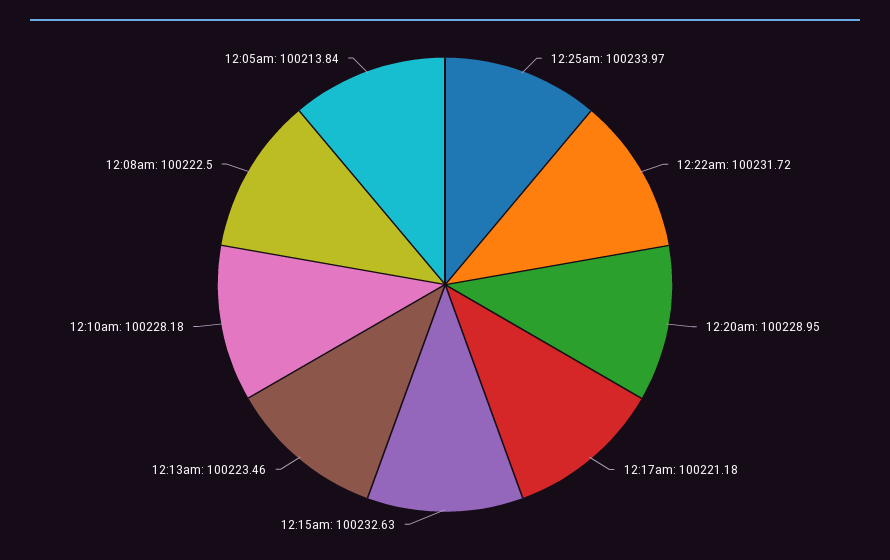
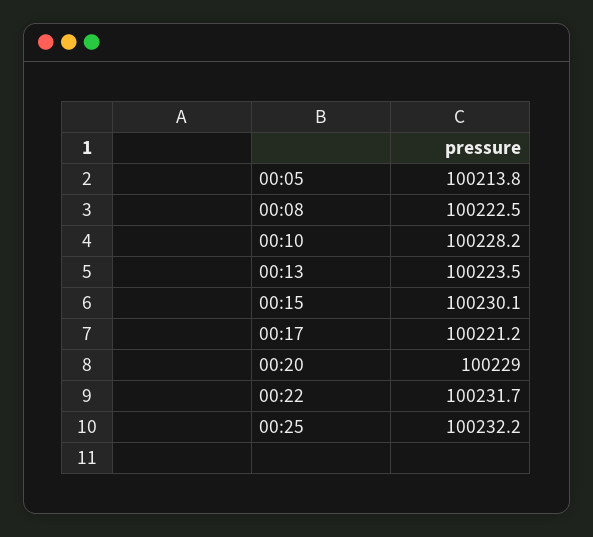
  {
-   "12:25am": 100233.97,
+   "12:25am": 100232.2,
    "12:22am": 100231.72,
    "12:20am": 100228.95,
    "12:17am": 100221.18,
-   "12:15am": 100232.63,
+   "12:15am": 100230.1,
    "12:13am": 100223.46,
    "12:10am": 100228.18,
    "12:08am": 100222.5,
    "12:05am": 100213.84
  }

